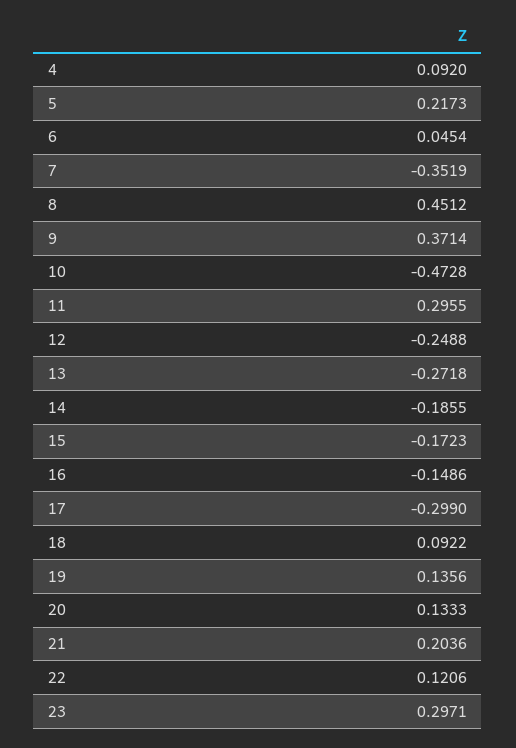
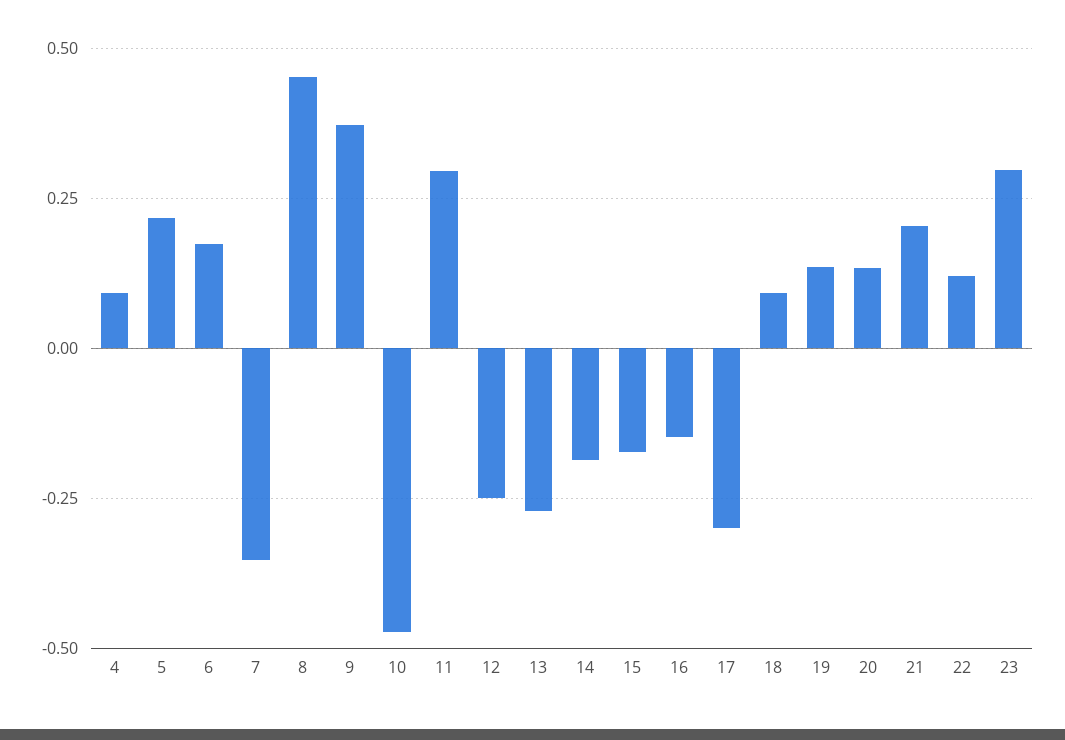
  {
    "4": 0.092,
    "5": 0.2173,
-   "6": 0.0454,
+   "6": 0.175,
    "7": -0.3519,
    "8": 0.4512,
    "9": 0.3714,
    "10": -0.4728,
    "11": 0.2955,
    "12": -0.2488,
    "13": -0.2718,
    "14": -0.1855,
    "15": -0.1723,
    "16": -0.1486,
    "17": -0.299,
    "18": 0.0922,
    "19": 0.1356,
    "20": 0.1333,
    "21": 0.2036,
    "22": 0.1206,
    "23": 0.2971
  }

